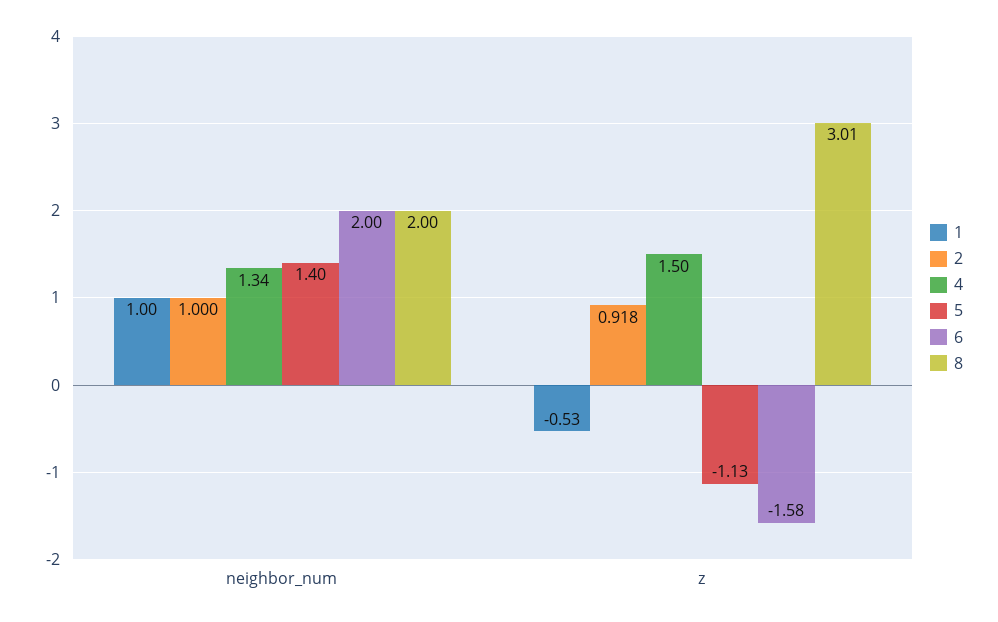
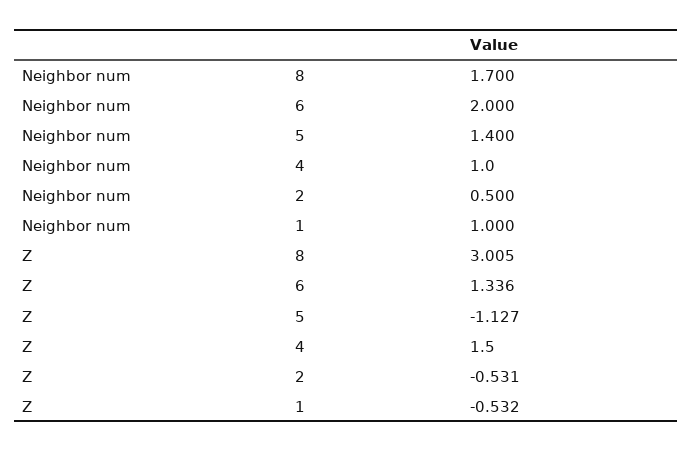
  {
    "1": {
      "neighbor_num": 1,
      "z": -0.532
    },
    "2": {
-     "neighbor_num": 1,
+     "neighbor_num": 0.5,
-     "z": 0.918
+     "z": -0.531
    },
    "4": {
-     "neighbor_num": 1.34,
+     "neighbor_num": 1,
      "z": 1.5
    },
    "5": {
      "neighbor_num": 1.4,
      "z": -1.127
    },
    "6": {
      "neighbor_num": 2,
-     "z": -1.58
+     "z": 1.336
    },
    "8": {
-     "neighbor_num": 2,
+     "neighbor_num": 1.7,
      "z": 3.005
    }
  }

